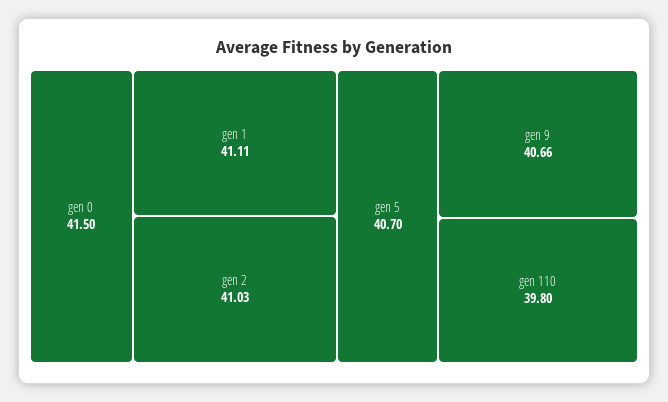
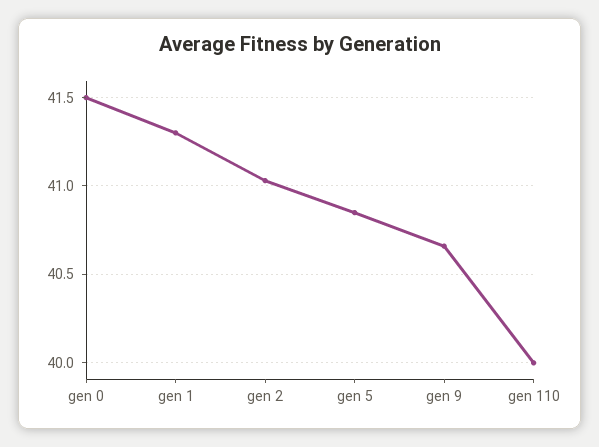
  {
    "gen 0": 41.5,
-   "gen 1": 41.11,
+   "gen 1": 41.3,
    "gen 2": 41.03,
-   "gen 5": 40.7,
+   "gen 5": 40.85,
    "gen 9": 40.66,
-   "gen 110": 39.8
+   "gen 110": 40
  }

